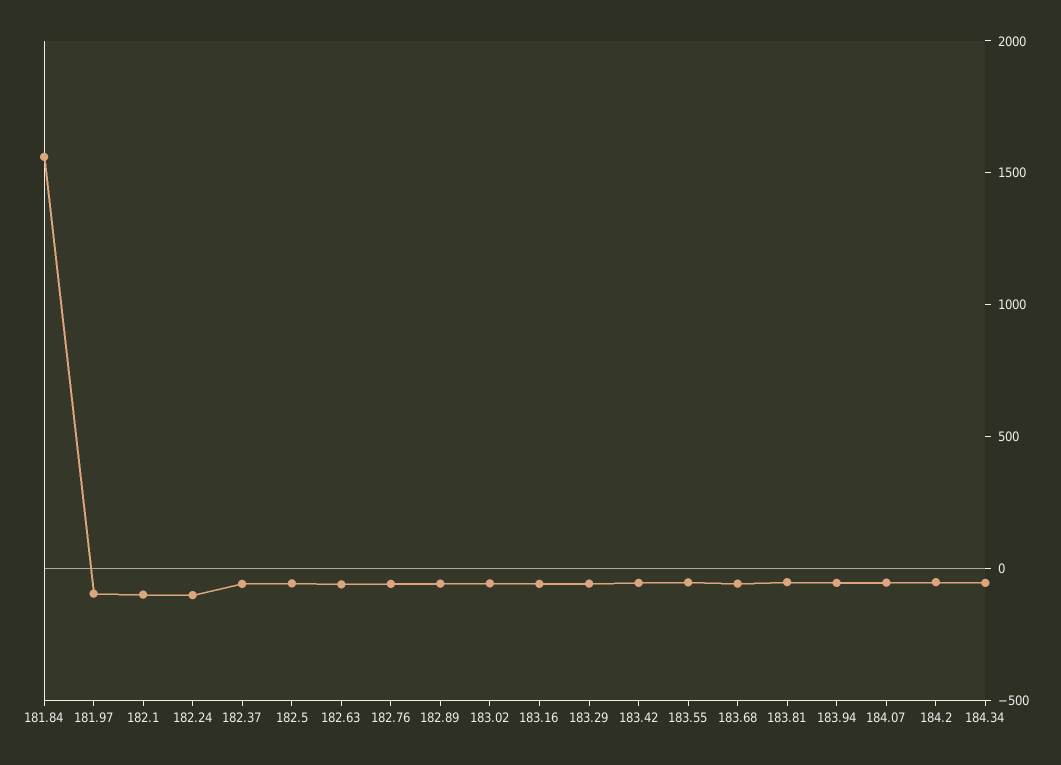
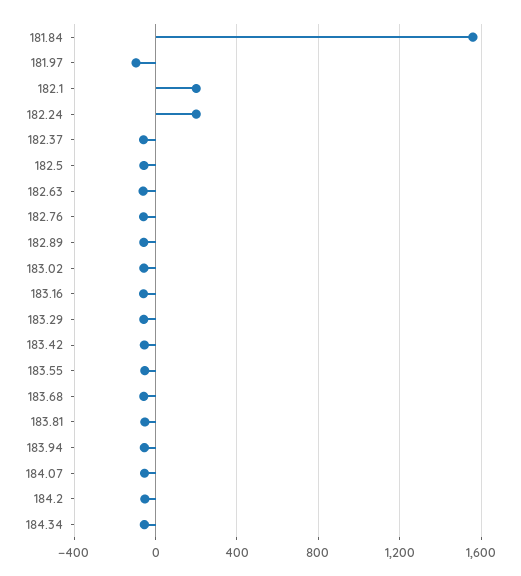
  {
    "181.84": 1550,
    "181.97": -100,
-   "182.1": -100,
+   "182.1": 200,
-   "182.24": -100,
+   "182.24": 200,
    "182.37": -50,
    "182.5": -50,
    "182.63": -50,
    "182.76": -50,
    "182.89": -50,
    "183.02": -50,
    "183.16": -50,
    "183.29": -50,
    "183.42": -50,
    "183.55": -50,
    "183.68": -50,
    "183.81": -50,
    "183.94": -50,
    "184.07": -50,
    "184.2": -50,
    "184.34": -50
  }

